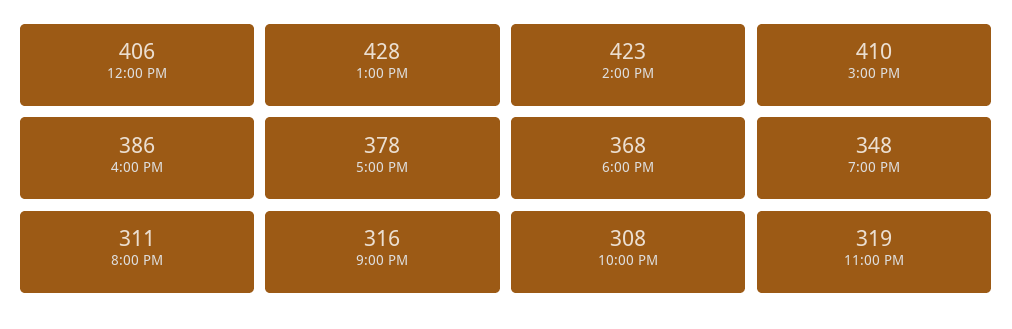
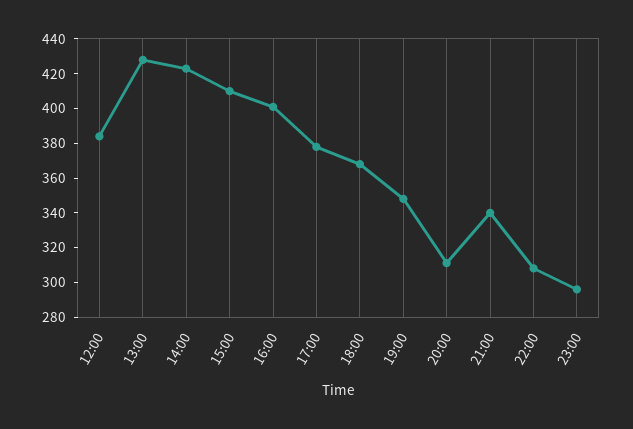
  {
-   "12:00 PM": 406,
+   "12:00 PM": 385,
    "1:00 PM": 428,
    "2:00 PM": 423,
    "3:00 PM": 410,
-   "4:00 PM": 386,
+   "4:00 PM": 400,
    "5:00 PM": 378,
    "6:00 PM": 368,
    "7:00 PM": 348,
    "8:00 PM": 311,
-   "9:00 PM": 316,
+   "9:00 PM": 340,
    "10:00 PM": 308,
-   "11:00 PM": 319
+   "11:00 PM": 295
  }

